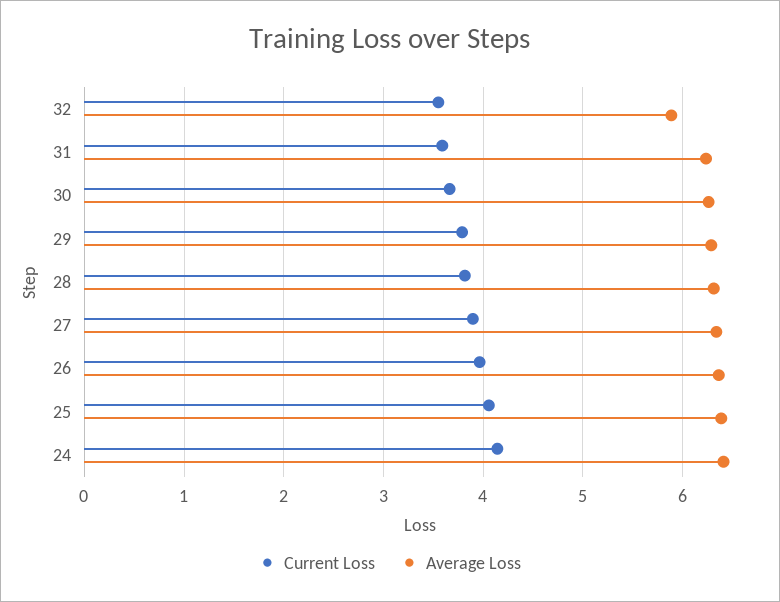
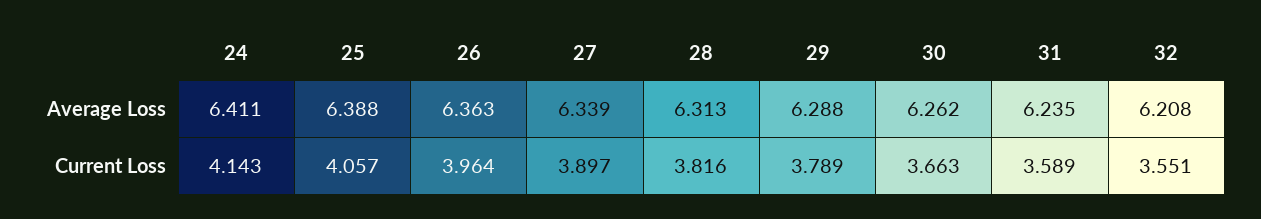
  {
    "Current Loss": {
      "32": 3.551,
      "31": 3.589,
      "30": 3.663,
      "29": 3.789,
      "28": 3.816,
      "27": 3.897,
      "26": 3.964,
      "25": 4.057,
      "24": 4.143
    },
    "Average Loss": {
-     "32": 5.9,
+     "32": 6.208,
      "31": 6.235,
      "30": 6.262,
      "29": 6.288,
      "28": 6.313,
      "27": 6.339,
      "26": 6.363,
      "25": 6.388,
      "24": 6.411
    }
  }

